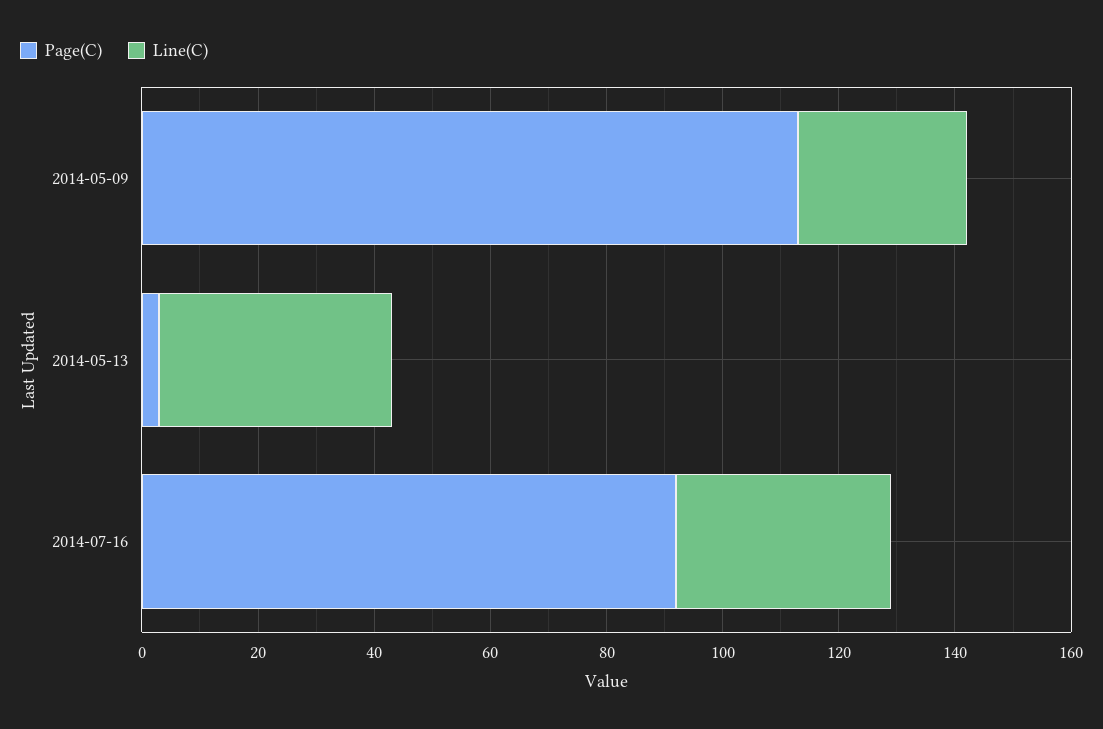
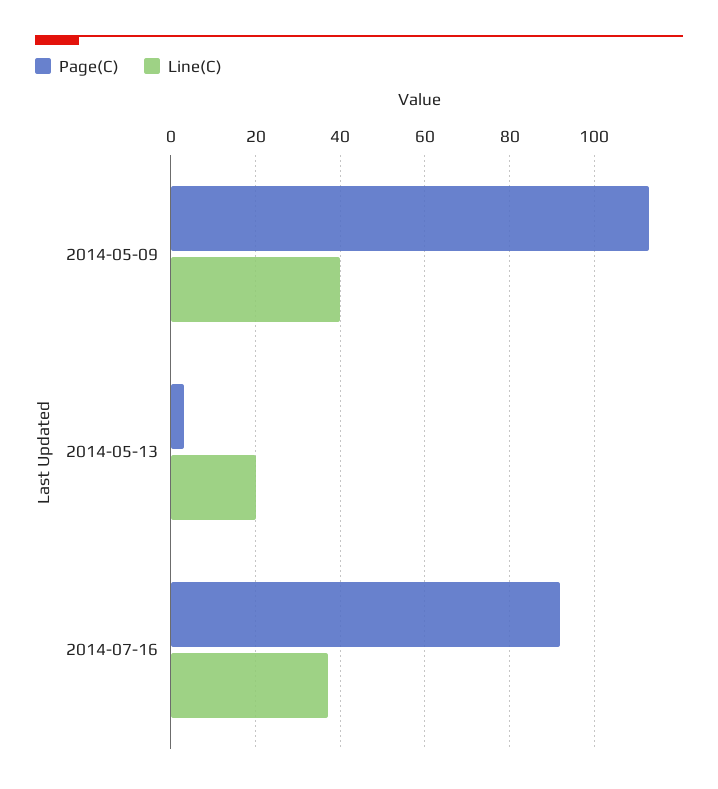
  {
    "Page(C)": {
      "2014-05-09": 115,
      "2014-05-13": 5,
      "2014-07-16": 90
    },
    "Line(C)": {
-     "2014-05-09": 30,
+     "2014-05-09": 40,
-     "2014-05-13": 40,
+     "2014-05-13": 20,
      "2014-07-16": 35
    }
  }

